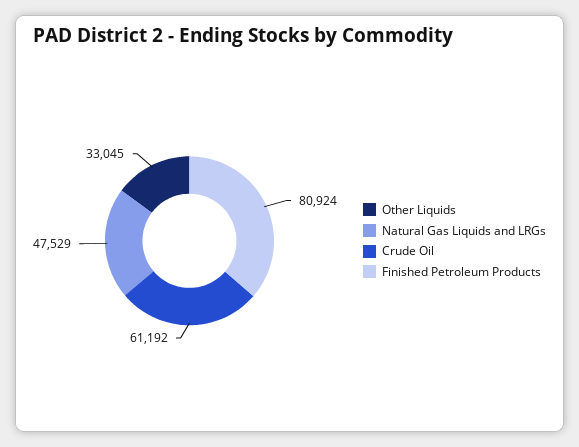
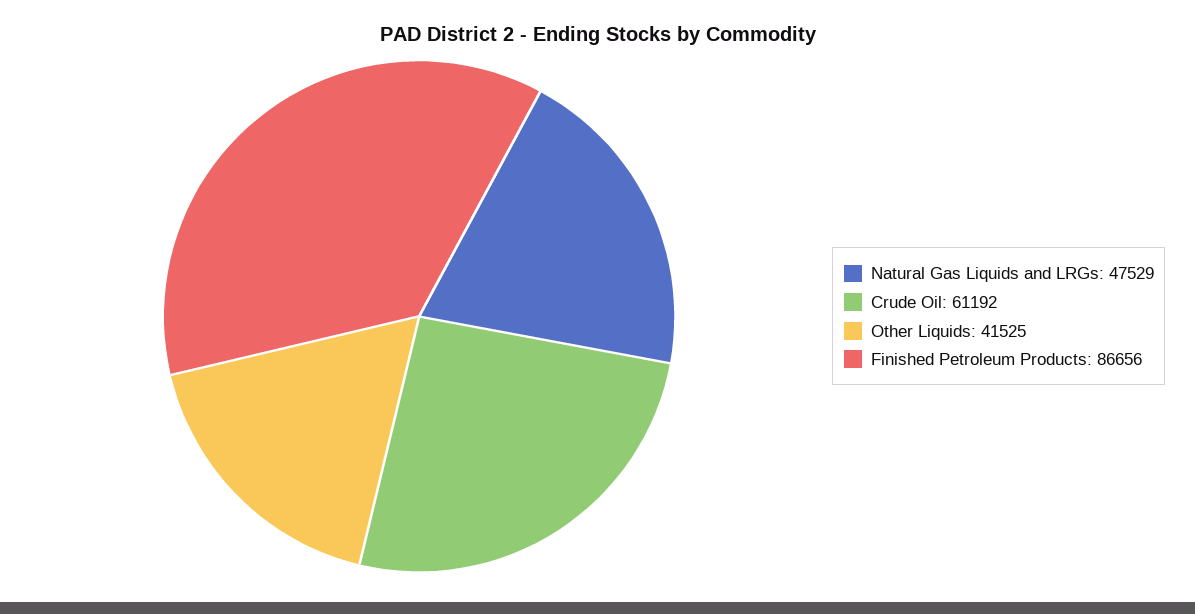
  {
-   "Other Liquids": 33045,
+   "Other Liquids": 41525,
    "Natural Gas Liquids and LRGs": 47529,
    "Crude Oil": 61192,
-   "Finished Petroleum Products": 80924
+   "Finished Petroleum Products": 86656
  }

